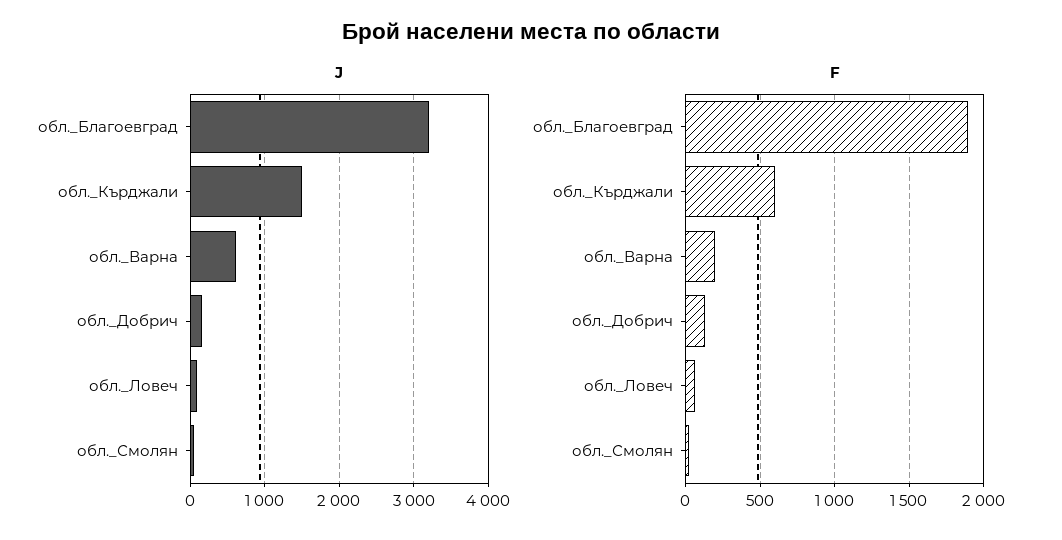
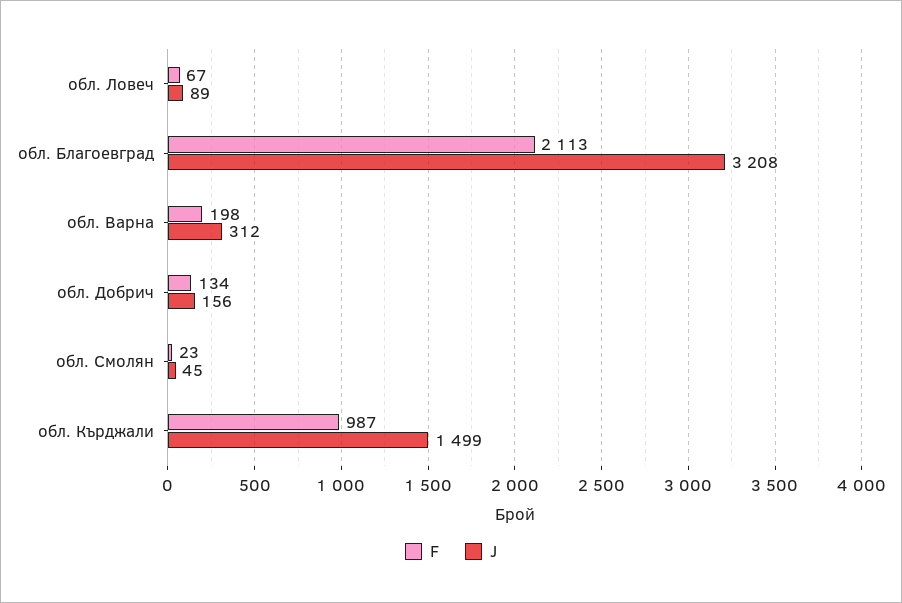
  {
    "J": {
      "обл._Благоевград": 3208,
      "обл._Кърджали": 1499,
-     "обл._Варна": 600,
+     "обл._Варна": 312,
      "обл._Добрич": 156,
      "обл._Ловеч": 89,
      "обл._Смолян": 45
    },
    "F": {
-     "обл._Благоевград": 1900,
+     "обл._Благоевград": 2113,
-     "обл._Кърджали": 600,
+     "обл._Кърджали": 987,
      "обл._Варна": 198,
      "обл._Добрич": 134,
      "обл._Ловеч": 67,
      "обл._Смолян": 23
    }
  }

